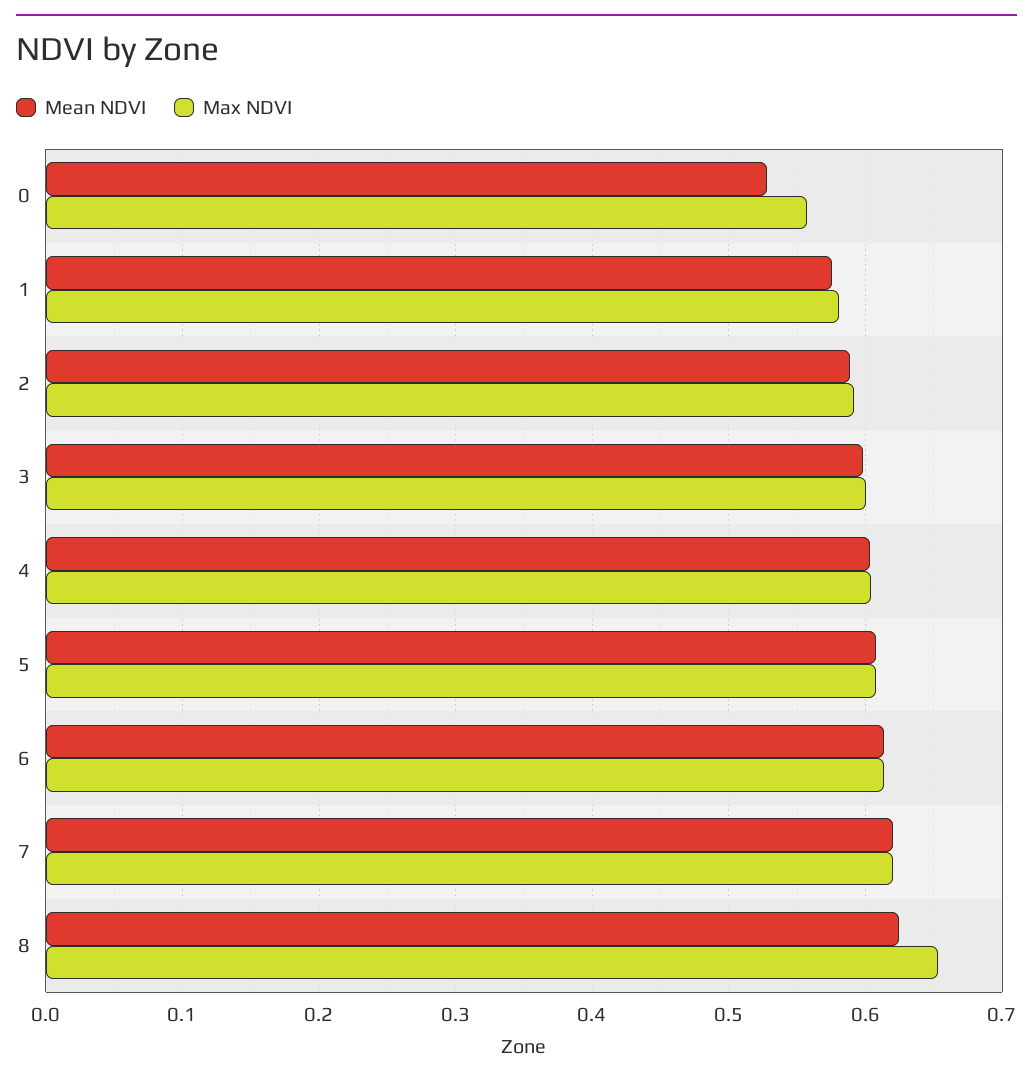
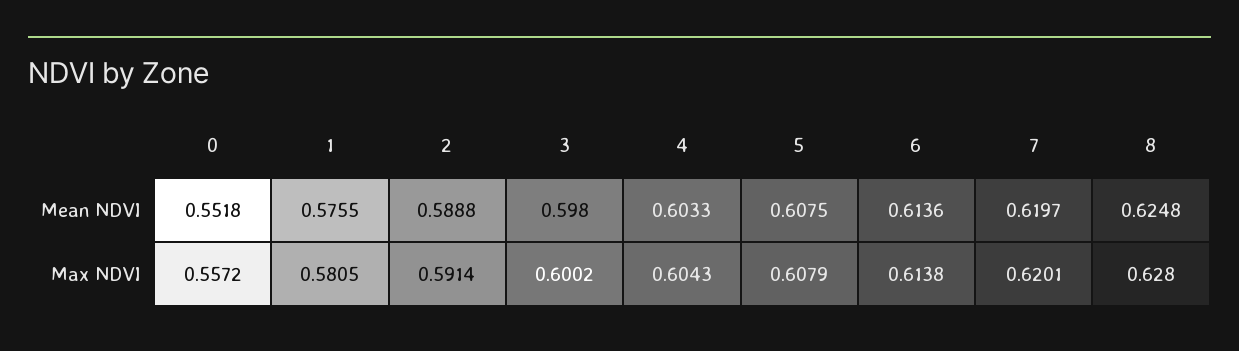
  {
    "Mean NDVI": {
-     "0": 0.53,
+     "0": 0.5518,
      "1": 0.5755,
      "2": 0.5888,
      "3": 0.598,
      "4": 0.6033,
      "5": 0.6075,
      "6": 0.6136,
      "7": 0.6197,
      "8": 0.6248
    },
    "Max NDVI": {
      "0": 0.5572,
      "1": 0.5805,
      "2": 0.5914,
      "3": 0.6002,
      "4": 0.6043,
      "5": 0.6079,
      "6": 0.6138,
      "7": 0.6201,
-     "8": 0.65
+     "8": 0.628
    }
  }

